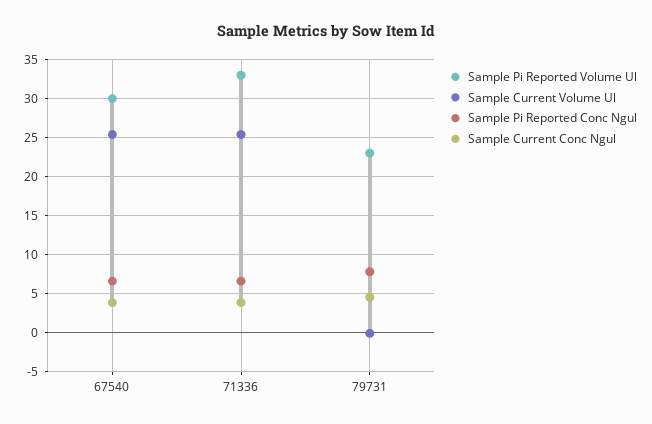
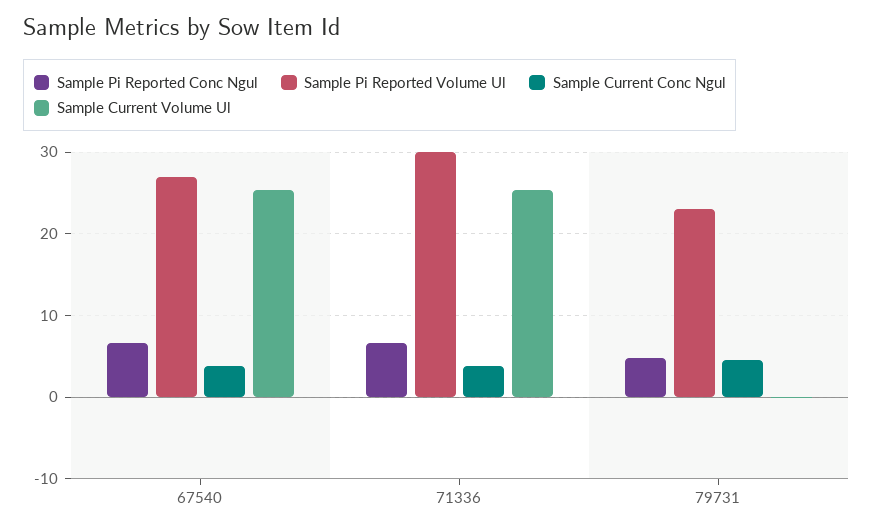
  {
    "Sample Pi Reported Volume Ul": {
-     "67540": 30,
+     "67540": 27,
-     "71336": 33,
+     "71336": 30,
      "79731": 23
    },
    "Sample Current Volume Ul": {
      "67540": 25,
      "71336": 25,
      "79731": 0
    },
    "Sample Pi Reported Conc Ngul": {
      "67540": 7,
      "71336": 7,
-     "79731": 8
+     "79731": 5
    },
    "Sample Current Conc Ngul": {
      "67540": 4,
      "71336": 4,
      "79731": 5
    }
  }

